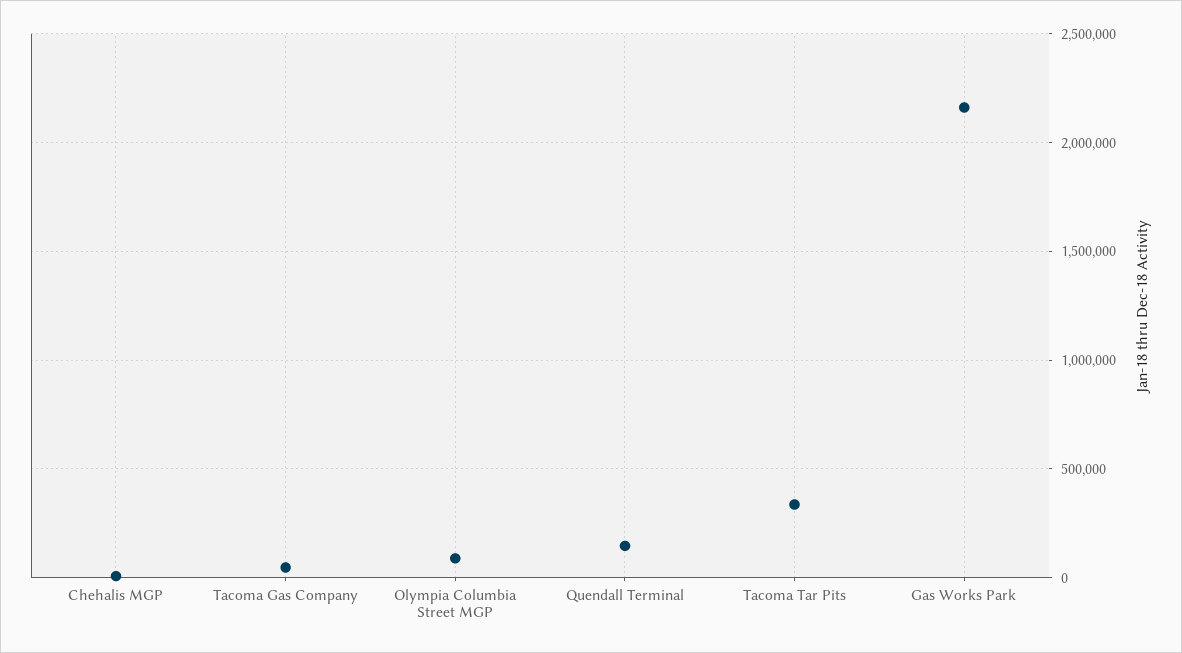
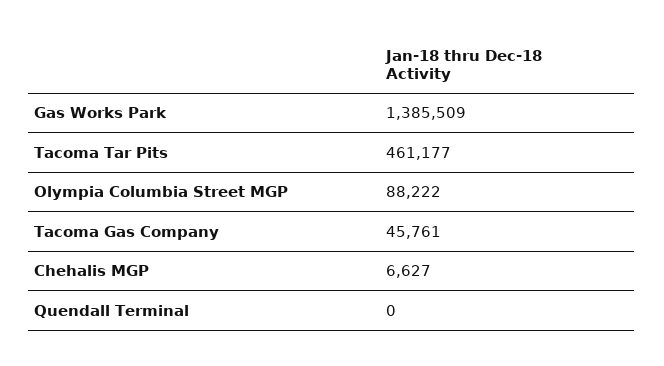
  {
    "Chehalis MGP": 6627,
    "Tacoma Gas Company": 45761,
    "Olympia Columbia Street MGP": 88222,
-   "Quendall Terminal": 150000,
+   "Quendall Terminal": 0,
-   "Tacoma Tar Pits": 350000,
+   "Tacoma Tar Pits": 461177,
-   "Gas Works Park": 2150000
+   "Gas Works Park": 1385509
  }

